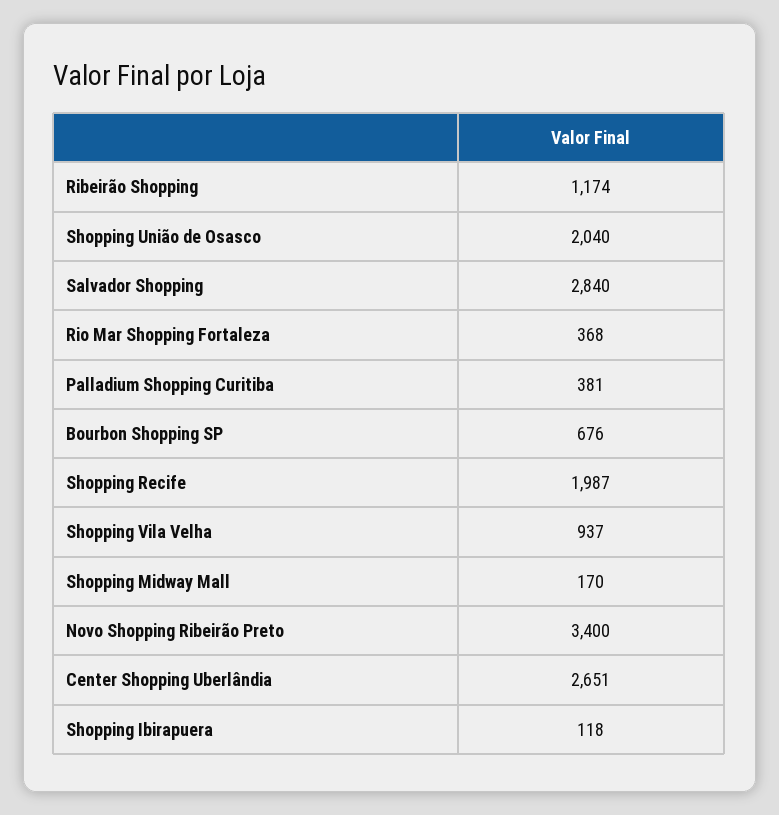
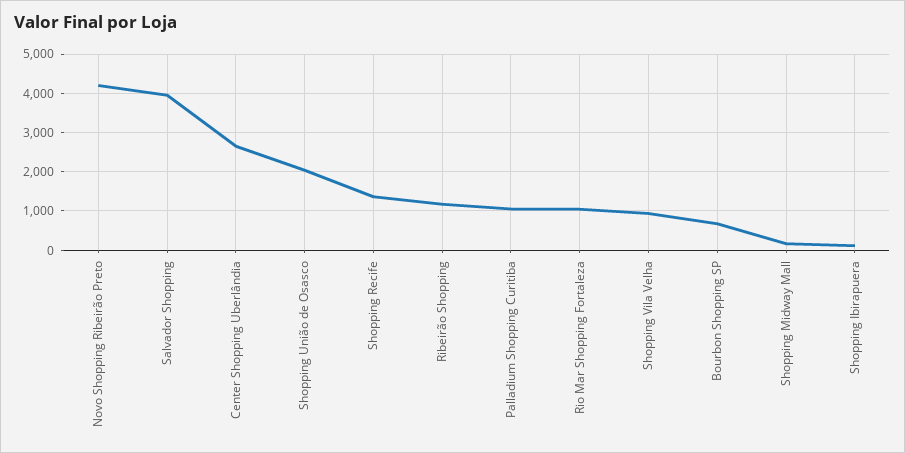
  {
    "Ribeirão Shopping": 1174,
    "Shopping União de Osasco": 2040,
-   "Salvador Shopping": 2840,
+   "Salvador Shopping": 4000,
-   "Rio Mar Shopping Fortaleza": 368,
+   "Rio Mar Shopping Fortaleza": 1000,
-   "Palladium Shopping Curitiba": 381,
+   "Palladium Shopping Curitiba": 1000,
    "Bourbon Shopping SP": 676,
-   "Shopping Recife": 1987,
+   "Shopping Recife": 1400,
    "Shopping Vila Velha": 937,
    "Shopping Midway Mall": 170,
-   "Novo Shopping Ribeirão Preto": 3400,
+   "Novo Shopping Ribeirão Preto": 4200,
    "Center Shopping Uberlândia": 2651,
    "Shopping Ibirapuera": 118
  }

